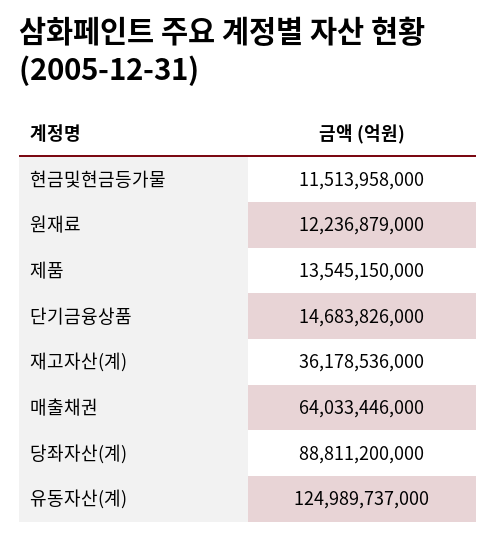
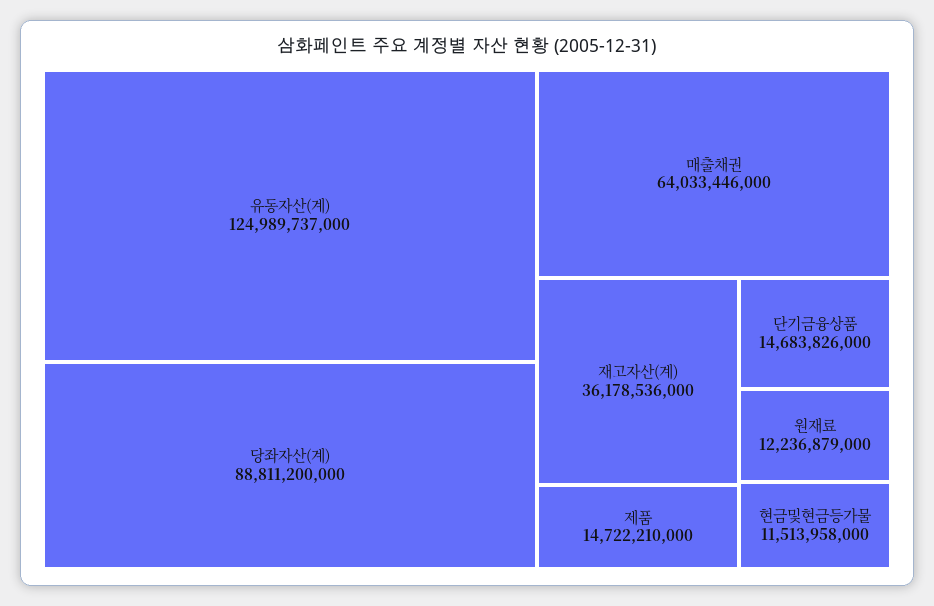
  {
    "현금및현금등가물": 11513958000,
    "원재료": 12236879000,
-   "제품": 13545150000,
+   "제품": 14722210000,
    "단기금융상품": 14683826000,
    "재고자산(계)": 36178536000,
    "매출채권": 64033446000,
    "당좌자산(계)": 88811200000,
    "유동자산(계)": 124989737000
  }

